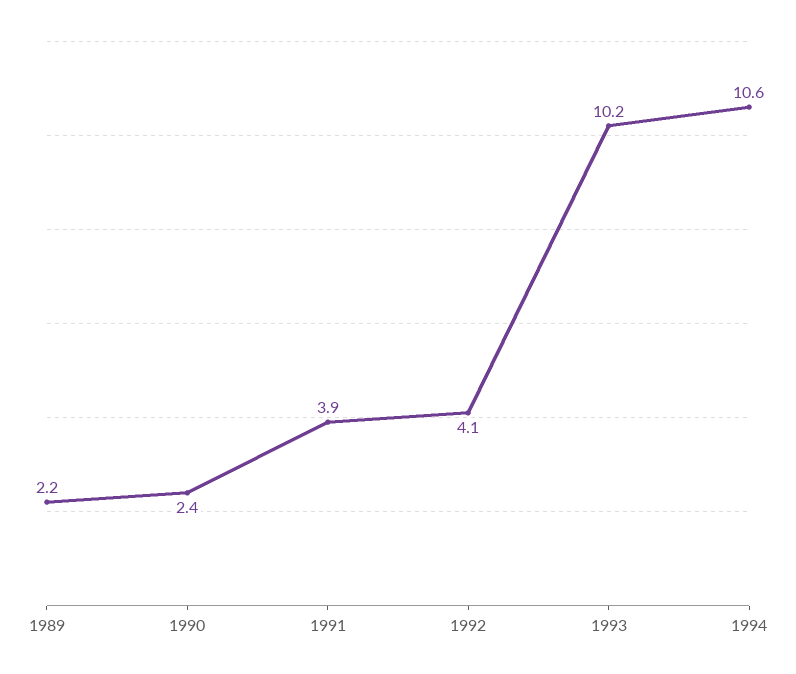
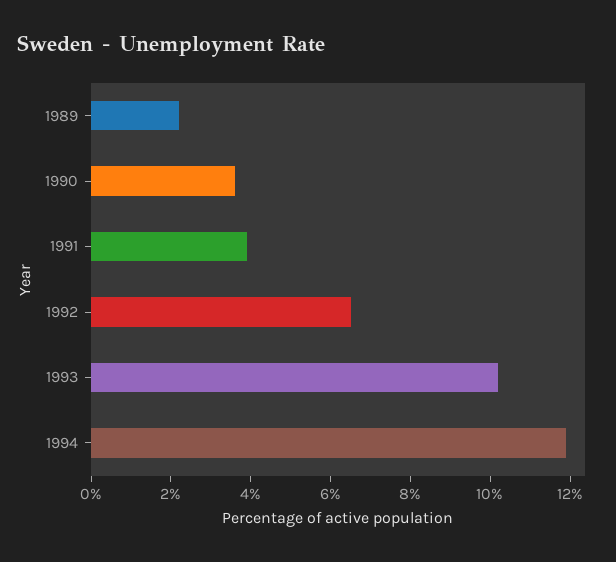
  {
    "1989": 2.2,
-   "1990": 2.4,
+   "1990": 3.5,
    "1991": 3.9,
-   "1992": 4.1,
+   "1992": 6.5,
    "1993": 10.2,
-   "1994": 10.6
+   "1994": 12
  }

